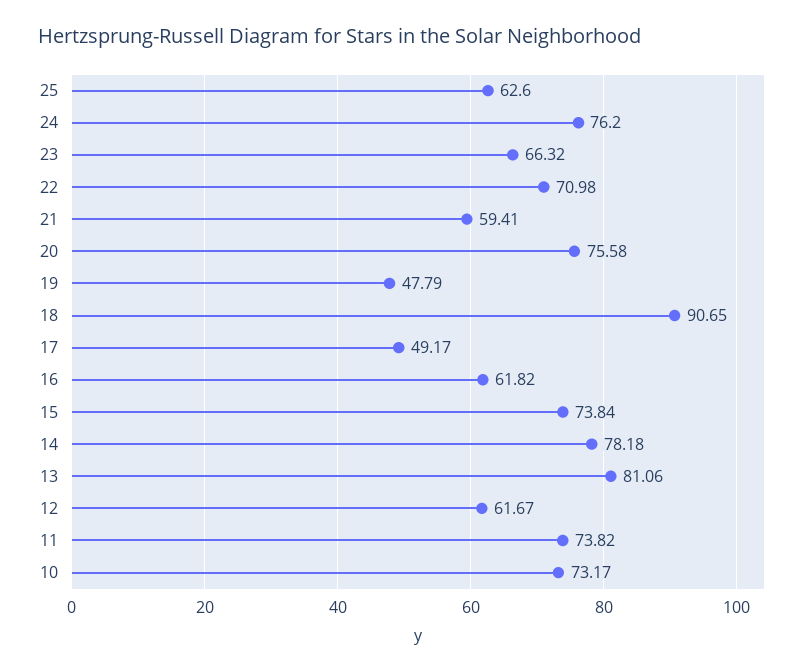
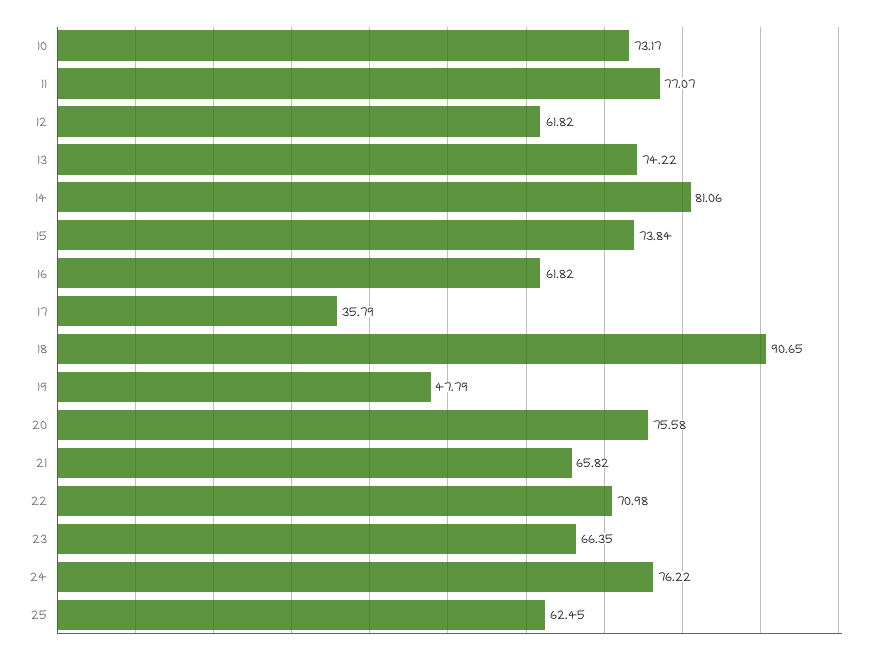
  {
-   "25": 62.6,
+   "25": 62.45,
-   "24": 76.2,
+   "24": 76.22,
-   "23": 66.32,
+   "23": 66.35,
    "22": 70.98,
-   "21": 59.41,
+   "21": 65.82,
    "20": 75.58,
    "19": 47.79,
    "18": 90.65,
-   "17": 49.17,
+   "17": 35.79,
    "16": 61.82,
    "15": 73.84,
-   "14": 78.18,
+   "14": 81.06,
-   "13": 81.06,
+   "13": 74.22,
-   "12": 61.67,
+   "12": 61.82,
-   "11": 73.82,
+   "11": 77.07,
    "10": 73.17
  }

